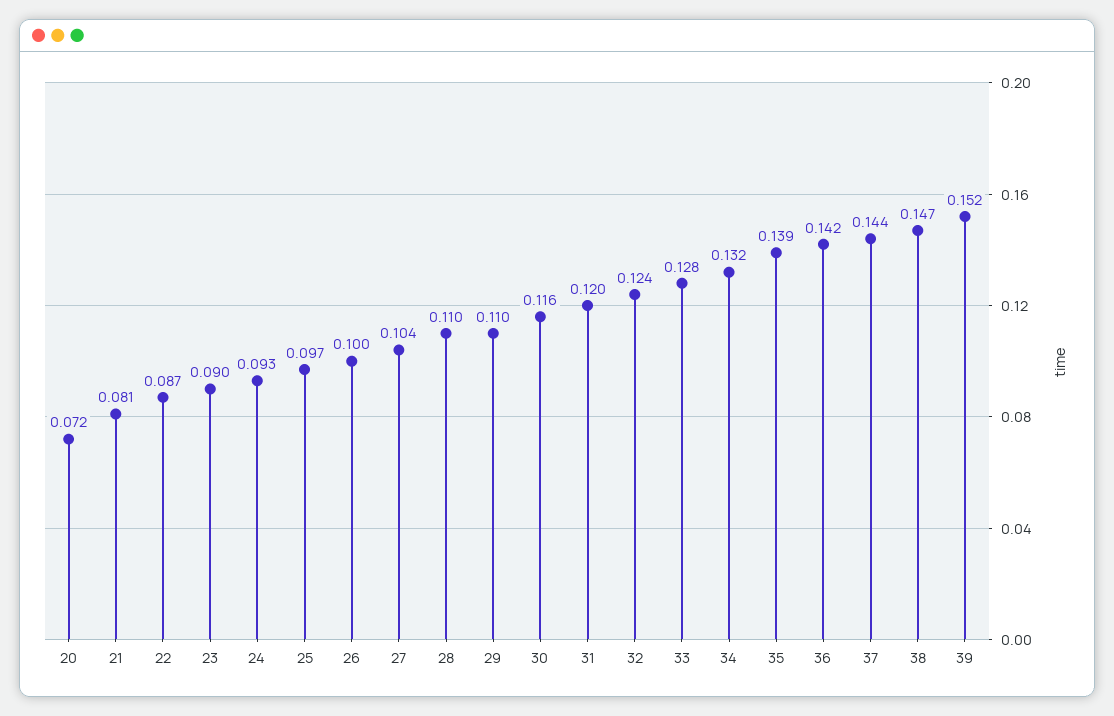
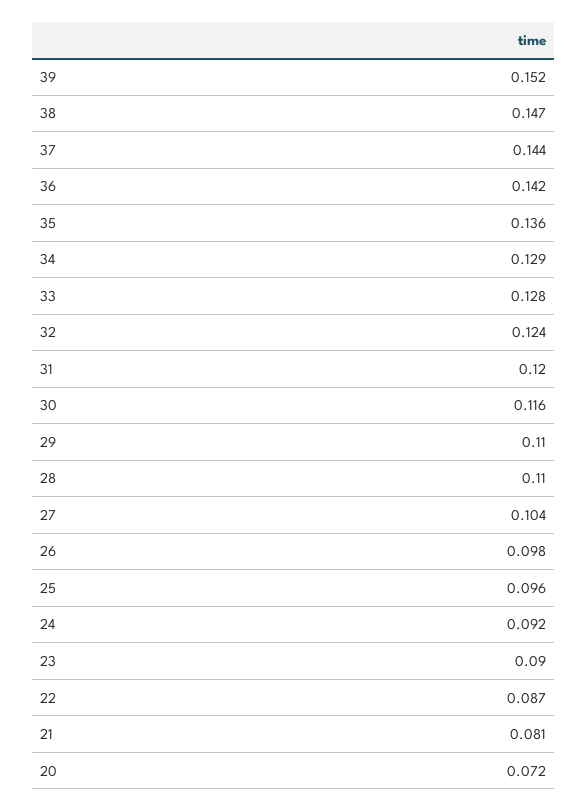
  {
    "20": 0.072,
    "21": 0.081,
    "22": 0.087,
    "23": 0.09,
-   "24": 0.093,
+   "24": 0.092,
-   "25": 0.097,
+   "25": 0.096,
-   "26": 0.1,
+   "26": 0.098,
    "27": 0.104,
    "28": 0.11,
    "29": 0.11,
    "30": 0.116,
    "31": 0.12,
    "32": 0.124,
    "33": 0.128,
-   "34": 0.132,
+   "34": 0.129,
-   "35": 0.139,
+   "35": 0.136,
    "36": 0.142,
    "37": 0.144,
    "38": 0.147,
    "39": 0.152
  }

